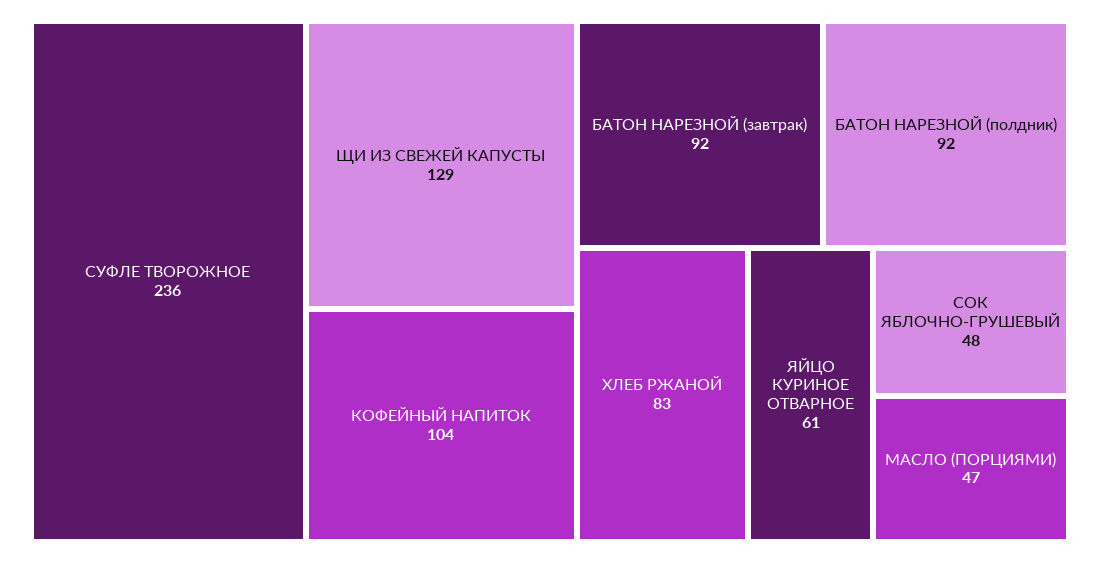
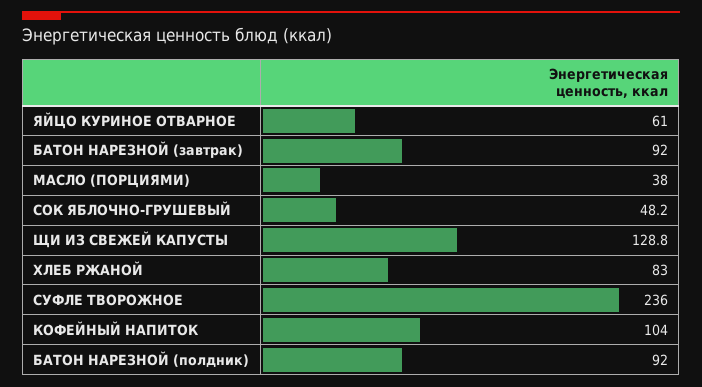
  {
    "СУФЛЕ ТВОРОЖНОЕ": 236,
    "ЩИ ИЗ СВЕЖЕЙ КАПУСТЫ": 128.8,
    "КОФЕЙНЫЙ НАПИТОК": 104,
    "БАТОН НАРЕЗНОЙ (завтрак)": 92,
    "БАТОН НАРЕЗНОЙ (полдник)": 92,
    "ХЛЕБ РЖАНОЙ": 83,
    "ЯЙЦО КУРИНОЕ ОТВАРНОЕ": 61,
    "СОК ЯБЛОЧНО-ГРУШЕВЫЙ": 48.2,
-   "МАСЛО (ПОРЦИЯМИ)": 47
+   "МАСЛО (ПОРЦИЯМИ)": 38
  }

